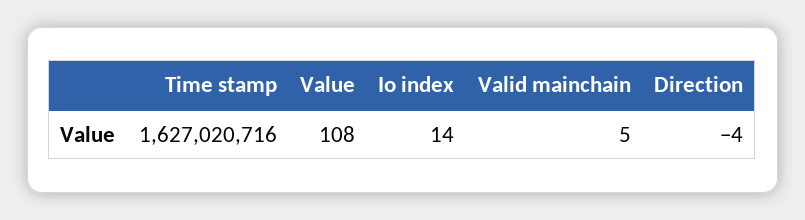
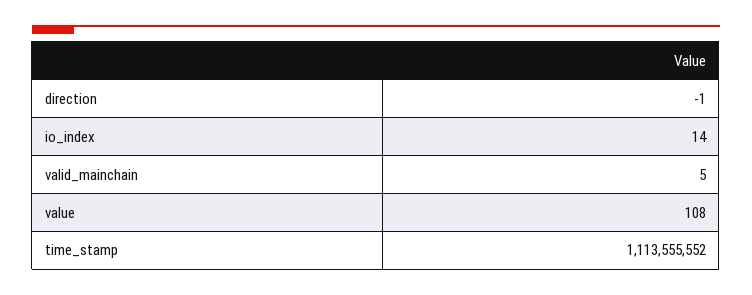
  {
-   "Time stamp": 1627020716,
+   "Time stamp": 1113555552,
    "Value": 108,
    "Io index": 14,
    "Valid mainchain": 5,
-   "Direction": -4
+   "Direction": -1
  }

